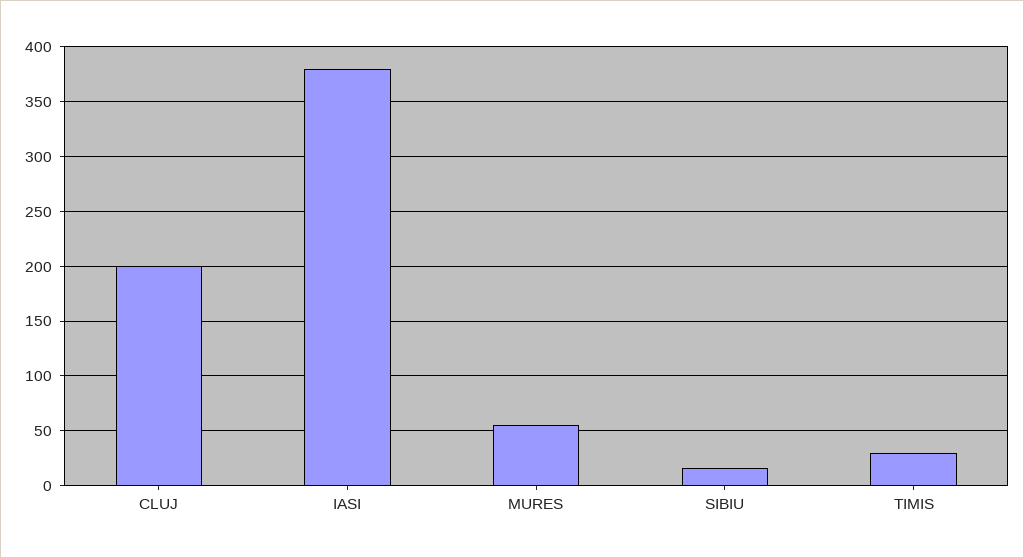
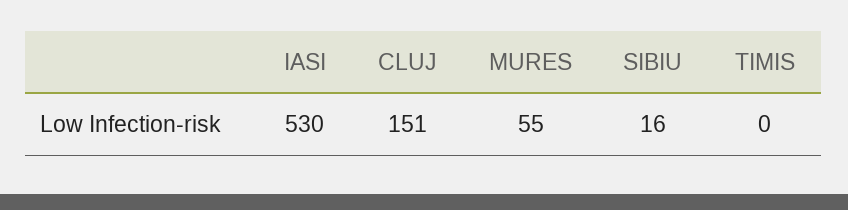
  {
-   "CLUJ": 200,
+   "CLUJ": 151,
-   "IASI": 380,
+   "IASI": 530,
    "MURES": 55,
    "SIBIU": 16,
-   "TIMIS": 30
+   "TIMIS": 0
  }

